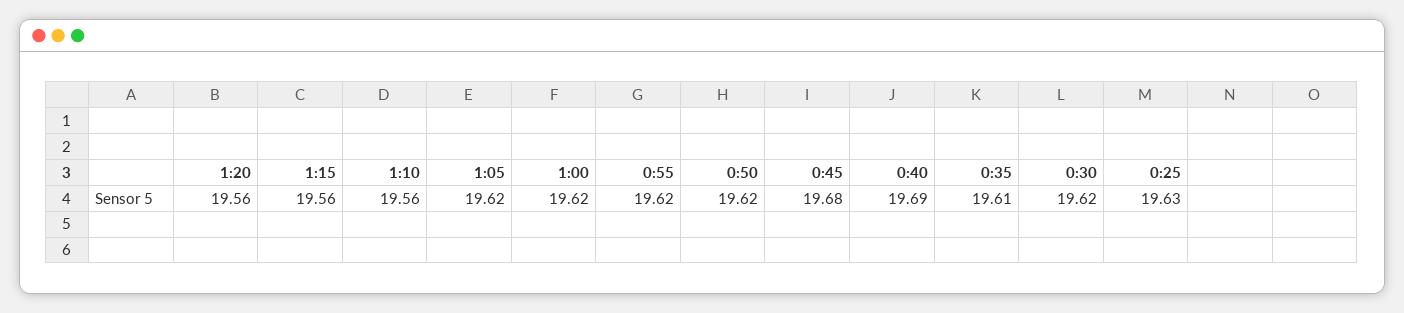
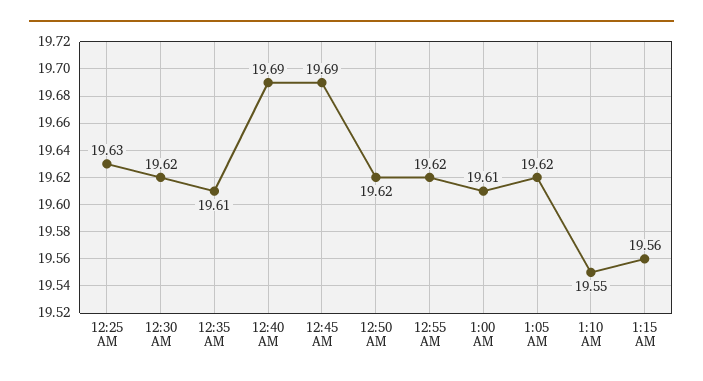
  {
-   "1:20": 19.56,
    "1:15": 19.56,
-   "1:10": 19.56,
+   "1:10": 19.55,
    "1:05": 19.62,
-   "1:00": 19.62,
+   "1:00": 19.61,
    "0:55": 19.62,
    "0:50": 19.62,
-   "0:45": 19.68,
+   "0:45": 19.69,
    "0:40": 19.69,
    "0:35": 19.61,
    "0:30": 19.62,
    "0:25": 19.63
  }

